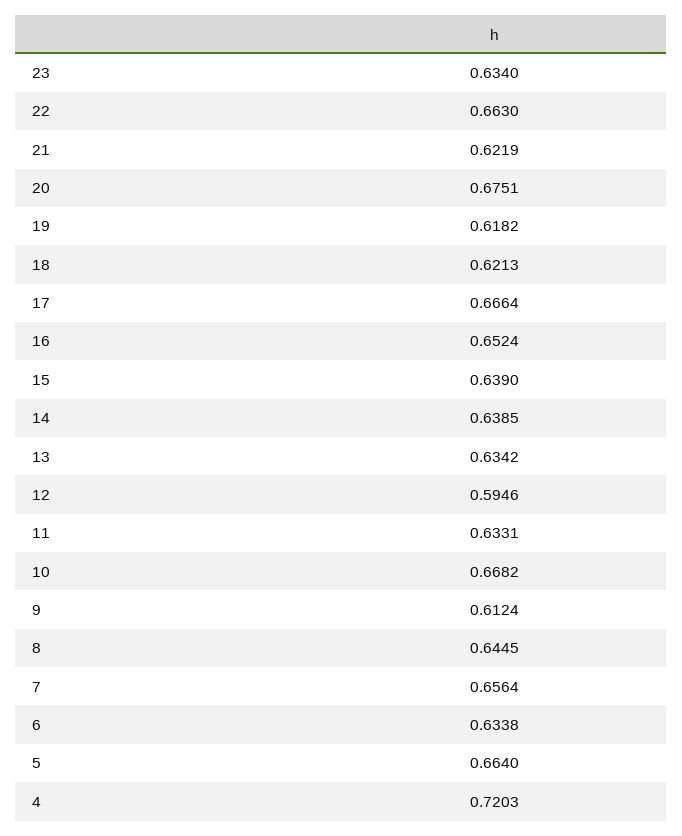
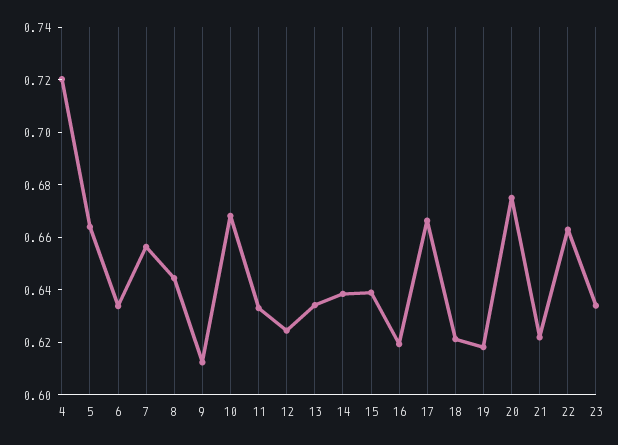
  {
    "23": 0.634,
    "22": 0.663,
    "21": 0.6219,
    "20": 0.6751,
    "19": 0.6182,
    "18": 0.6213,
    "17": 0.6664,
-   "16": 0.6524,
+   "16": 0.62,
    "15": 0.639,
    "14": 0.6385,
    "13": 0.6342,
-   "12": 0.5946,
+   "12": 0.625,
    "11": 0.6331,
    "10": 0.6682,
    "9": 0.6124,
    "8": 0.6445,
    "7": 0.6564,
    "6": 0.6338,
    "5": 0.664,
    "4": 0.7203
  }

